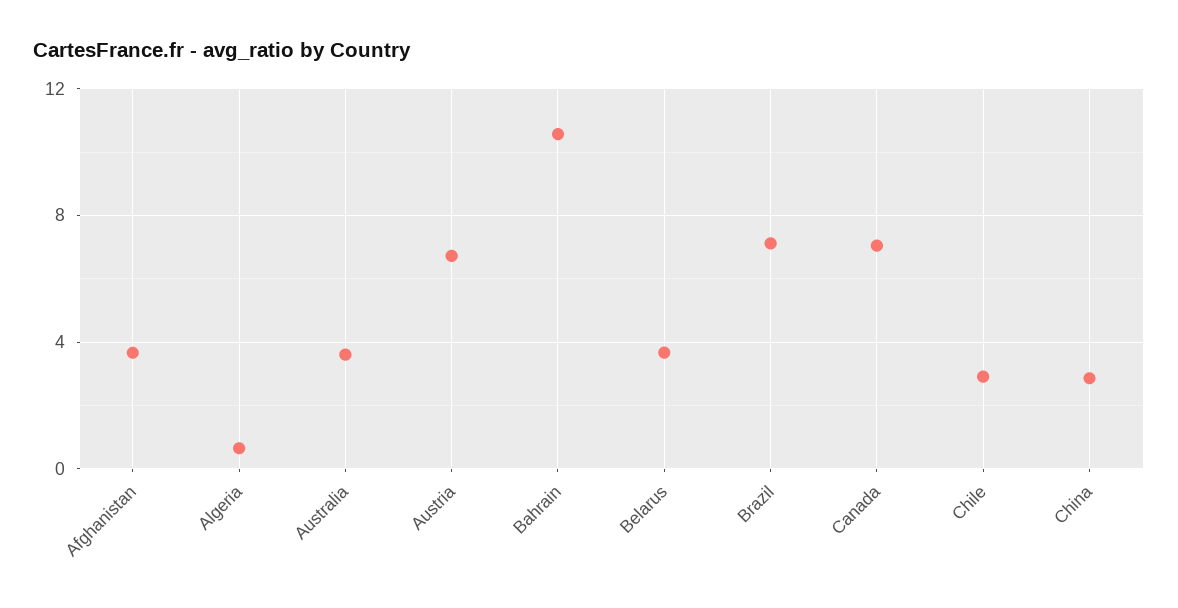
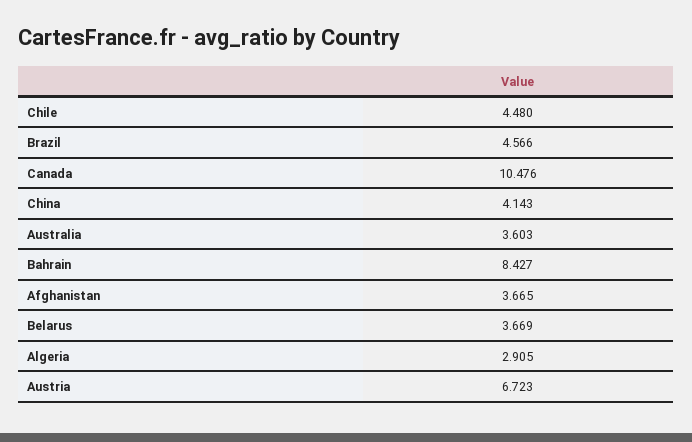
  {
    "Afghanistan": 3.665,
-   "Algeria": 0.5,
+   "Algeria": 2.905,
    "Australia": 3.603,
    "Austria": 6.723,
-   "Bahrain": 10.5,
+   "Bahrain": 8.427,
    "Belarus": 3.669,
-   "Brazil": 7,
+   "Brazil": 4.566,
-   "Canada": 7,
+   "Canada": 10.476,
-   "Chile": 3,
+   "Chile": 4.48,
-   "China": 3
+   "China": 4.143
  }

